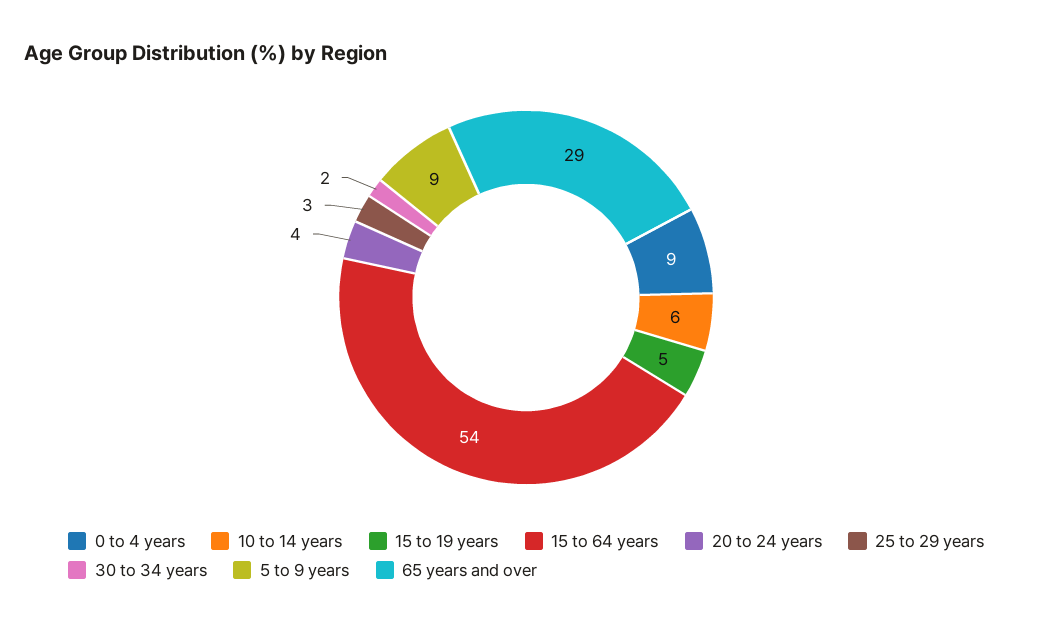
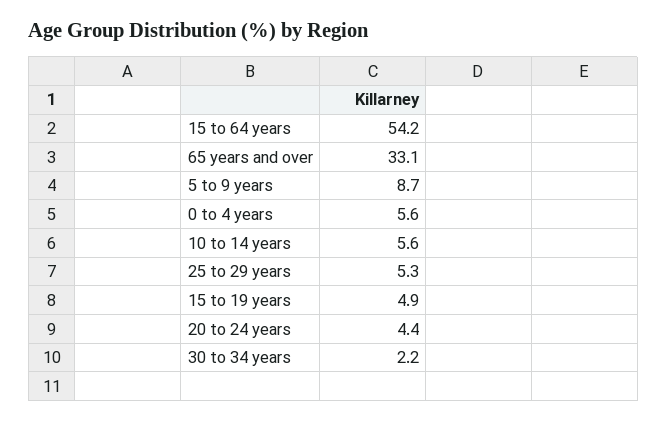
  {
-   "0 to 4 years": 9,
+   "0 to 4 years": 5.6,
    "10 to 14 years": 5.6,
    "15 to 19 years": 4.9,
    "15 to 64 years": 54.2,
    "20 to 24 years": 4.4,
-   "25 to 29 years": 3,
+   "25 to 29 years": 5.3,
    "30 to 34 years": 2.2,
    "5 to 9 years": 8.7,
-   "65 years and over": 29
+   "65 years and over": 33.1
  }

